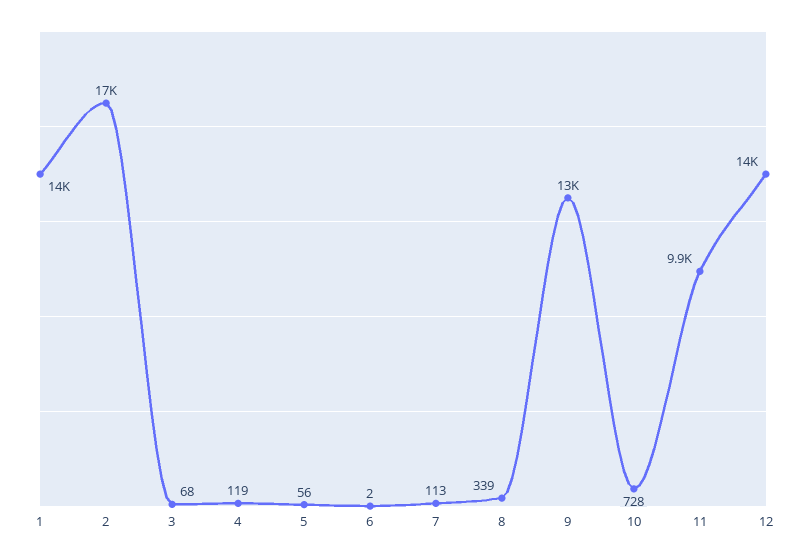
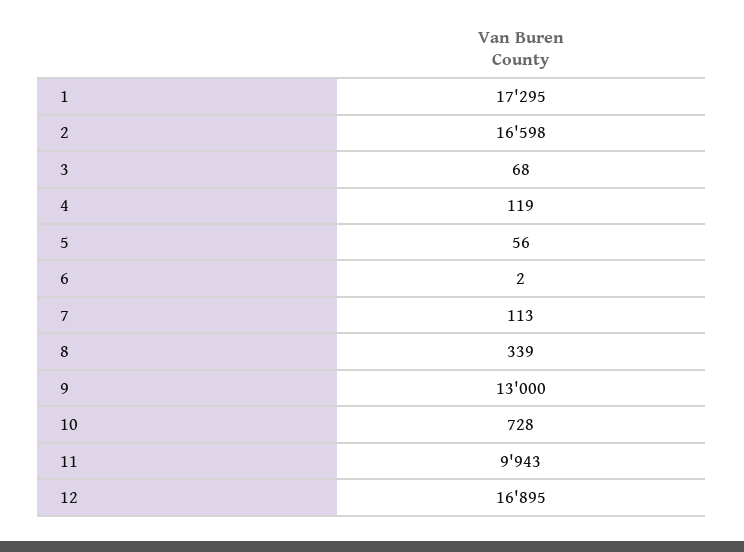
  {
-   "1": 14000,
+   "1": 17295,
    "2": 16598,
    "3": 68,
    "4": 119,
    "5": 56,
    "6": 2,
    "7": 113,
    "8": 339,
    "9": 13000,
    "10": 728,
    "11": 9943,
-   "12": 14000
+   "12": 16895
  }

